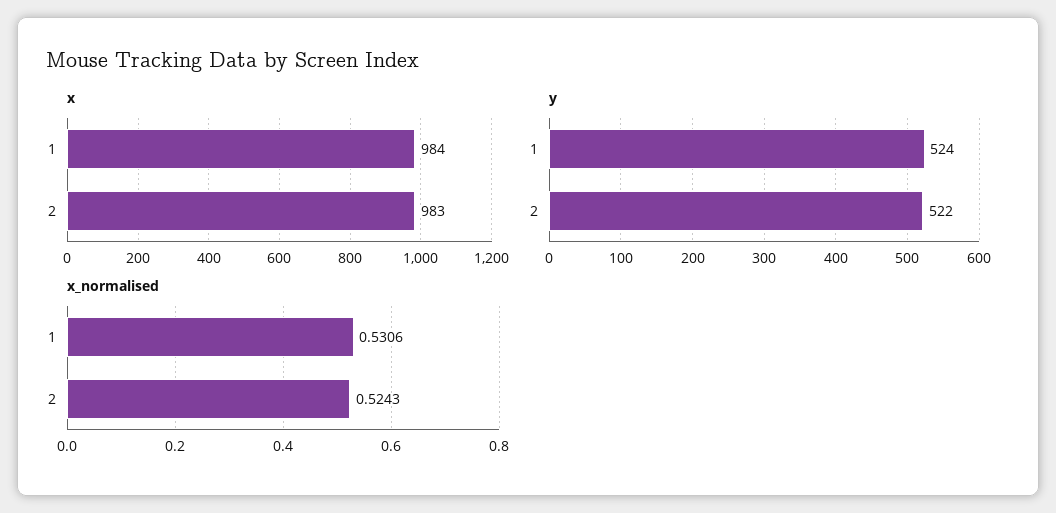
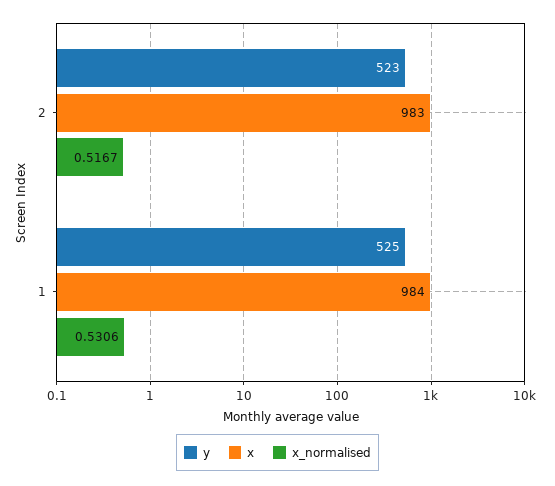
  {
    "x": {
      "1": 984,
      "2": 983
    },
    "y": {
-     "1": 524,
+     "1": 525,
-     "2": 522
+     "2": 523
    },
    "x_normalised": {
      "1": 0.5306,
-     "2": 0.5243
+     "2": 0.5167
    }
  }

